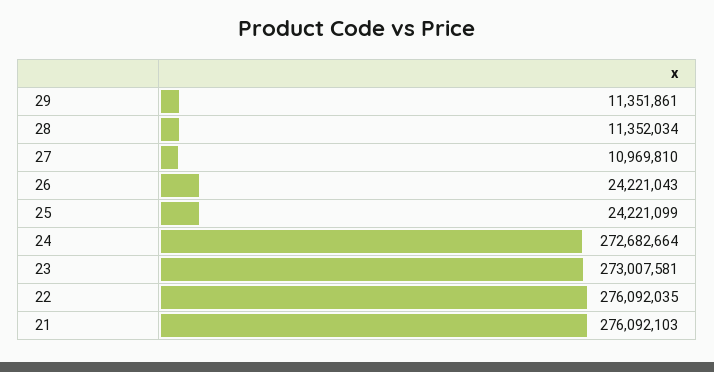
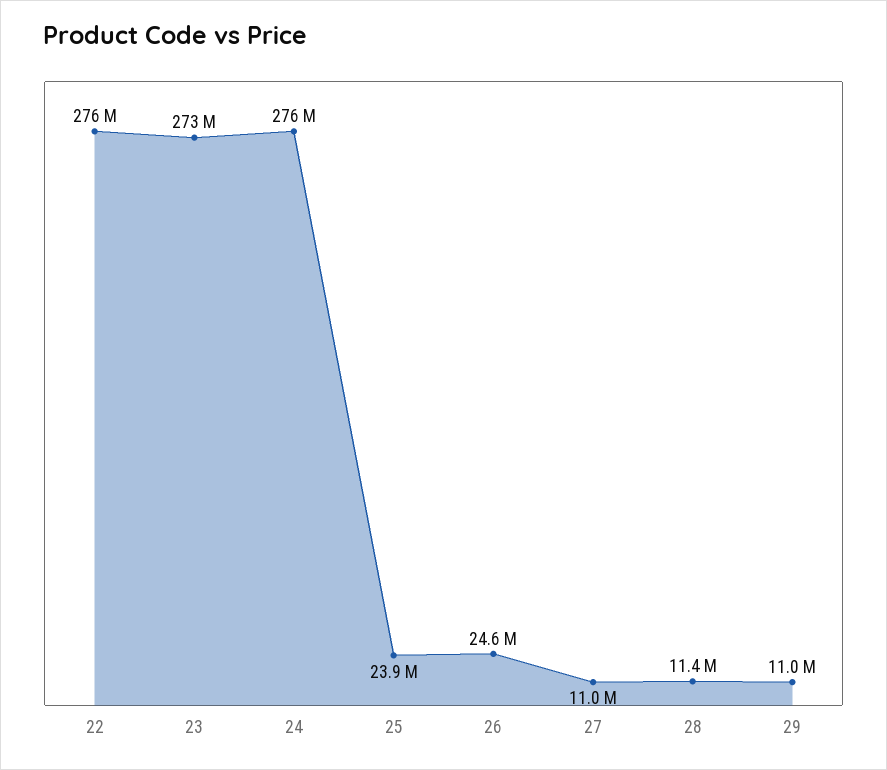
  {
-   "29": 11351861,
+   "29": 11000000,
    "28": 11352034,
    "27": 10969810,
-   "26": 24221043,
+   "26": 24600000,
-   "25": 24221099,
+   "25": 23900000,
-   "24": 272682664,
+   "24": 276000000,
    "23": 273007581,
-   "22": 276092035,
+   "22": 276092035
-   "21": 276092103
  }

